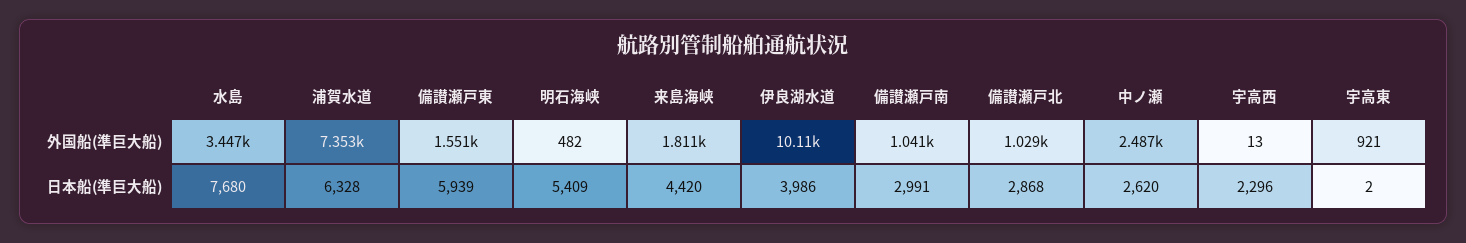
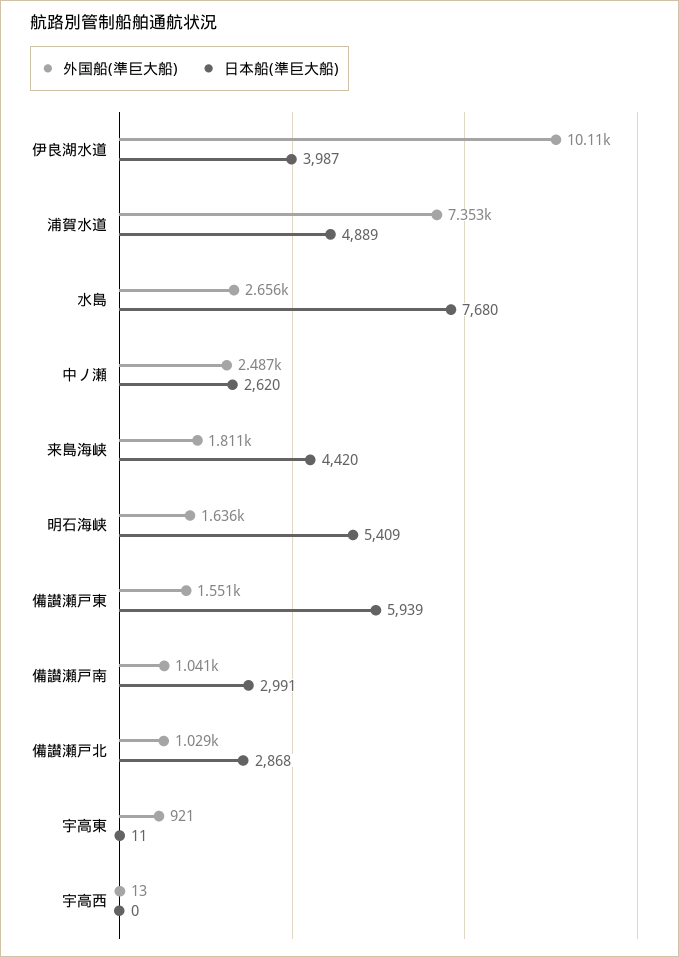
  {
    "外国船(準巨大船)": {
-     "水島": 3447,
+     "水島": 2656,
      "浦賀水道": 7353,
      "備讃瀬戸東": 1551,
-     "明石海峡": 482,
+     "明石海峡": 1636,
      "来島海峡": 1811,
      "伊良湖水道": 10110,
      "備讃瀬戸南": 1041,
      "備讃瀬戸北": 1029,
      "中ノ瀬": 2487,
      "宇高西": 13,
      "宇高東": 921
    },
    "日本船(準巨大船)": {
      "水島": 7680,
-     "浦賀水道": 6328,
+     "浦賀水道": 4889,
      "備讃瀬戸東": 5939,
      "明石海峡": 5409,
      "来島海峡": 4420,
-     "伊良湖水道": 3986,
+     "伊良湖水道": 3987,
      "備讃瀬戸南": 2991,
      "備讃瀬戸北": 2868,
      "中ノ瀬": 2620,
-     "宇高西": 2296,
+     "宇高西": 0,
-     "宇高東": 2
+     "宇高東": 11
    }
  }

